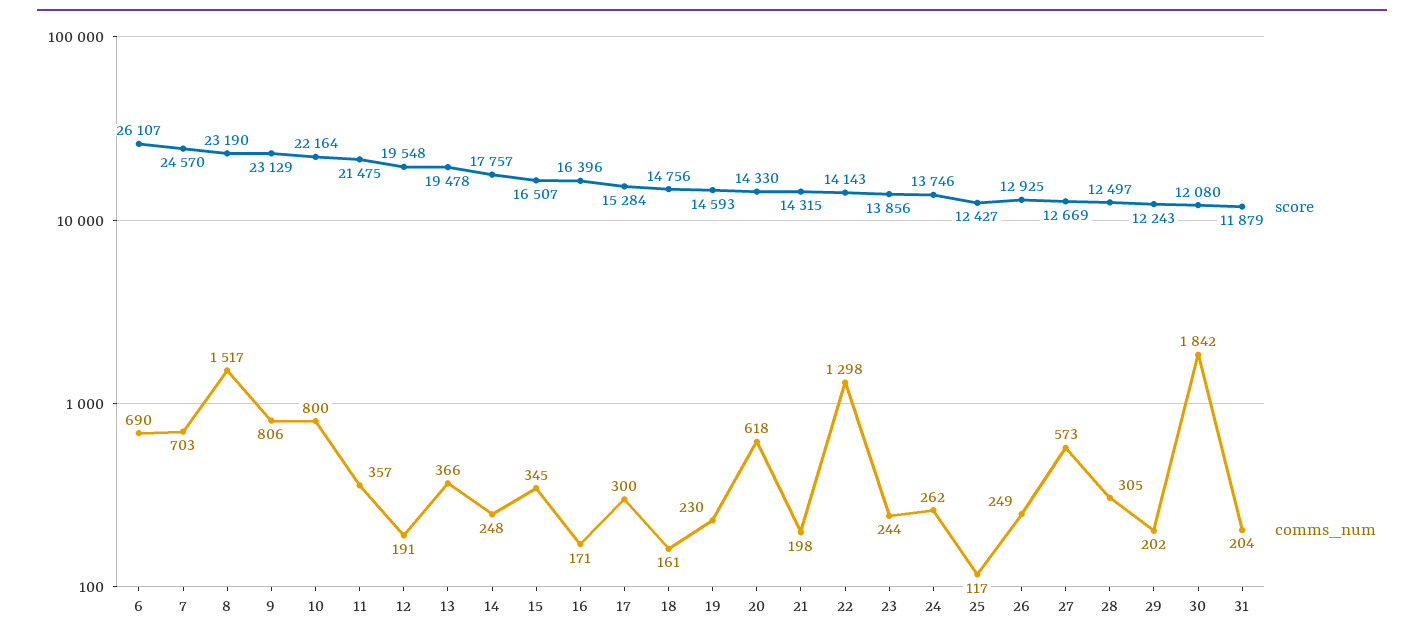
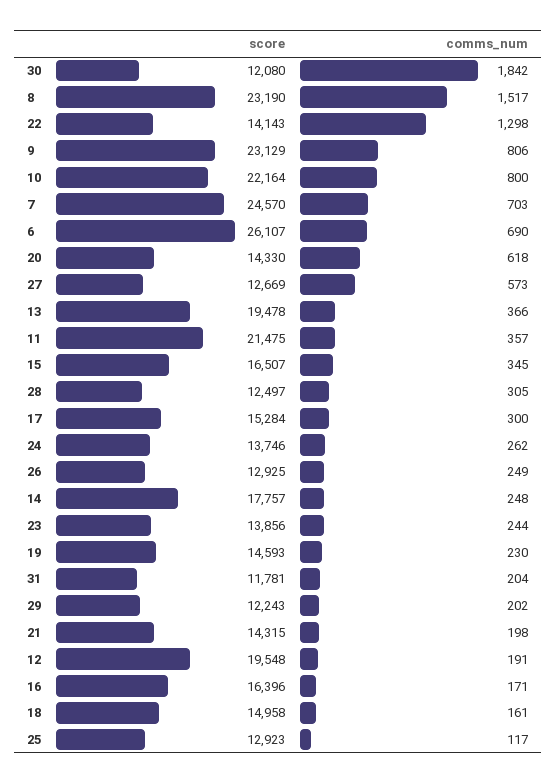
  {
    "score": {
      "6": 26107,
      "7": 24570,
      "8": 23190,
      "9": 23129,
      "10": 22164,
      "11": 21475,
      "12": 19548,
      "13": 19478,
      "14": 17757,
      "15": 16507,
      "16": 16396,
      "17": 15284,
-     "18": 14756,
+     "18": 14958,
      "19": 14593,
      "20": 14330,
      "21": 14315,
      "22": 14143,
      "23": 13856,
      "24": 13746,
-     "25": 12427,
+     "25": 12923,
      "26": 12925,
      "27": 12669,
      "28": 12497,
      "29": 12243,
      "30": 12080,
-     "31": 11879
+     "31": 11781
    },
    "comms_num": {
      "6": 690,
      "7": 703,
      "8": 1517,
      "9": 806,
      "10": 800,
      "11": 357,
      "12": 191,
      "13": 366,
      "14": 248,
      "15": 345,
      "16": 171,
      "17": 300,
      "18": 161,
      "19": 230,
      "20": 618,
      "21": 198,
      "22": 1298,
      "23": 244,
      "24": 262,
      "25": 117,
      "26": 249,
      "27": 573,
      "28": 305,
      "29": 202,
      "30": 1842,
      "31": 204
    }
  }

